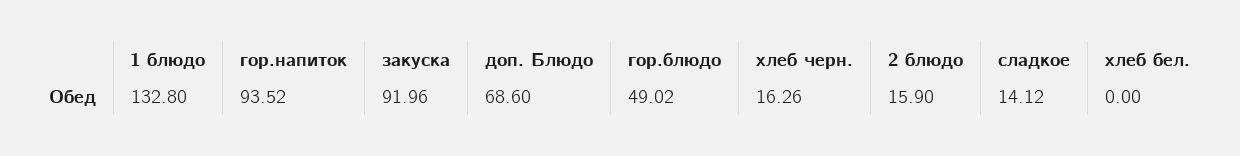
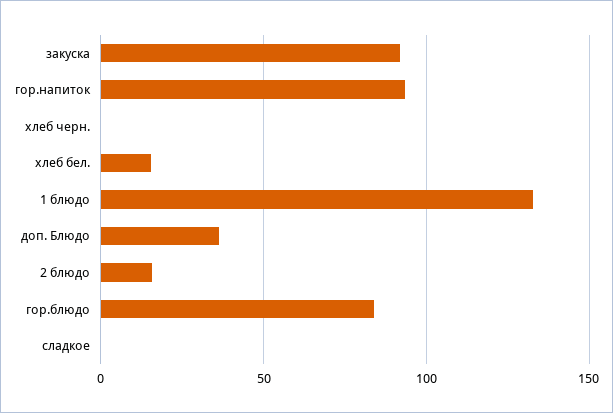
  {
    "1 блюдо": 132.8,
    "гор.напиток": 93.52,
    "закуска": 91.96,
-   "доп. Блюдо": 68.6,
+   "доп. Блюдо": 35,
-   "гор.блюдо": 49.02,
+   "гор.блюдо": 85,
-   "хлеб черн.": 16.26,
+   "хлеб черн.": 0,
    "2 блюдо": 15.9,
-   "сладкое": 14.12,
+   "сладкое": 0,
-   "хлеб бел.": 0
+   "хлеб бел.": 15
  }

